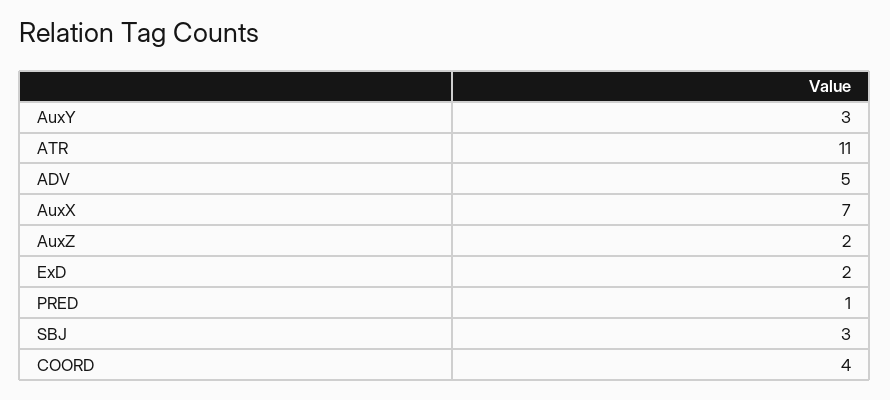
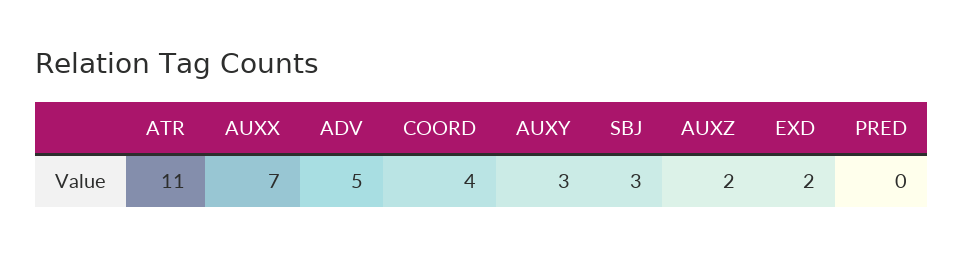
  {
    "AuxY": 3,
    "ATR": 11,
    "ADV": 5,
    "AuxX": 7,
    "AuxZ": 2,
    "ExD": 2,
-   "PRED": 1,
+   "PRED": 0,
    "SBJ": 3,
    "COORD": 4
  }

